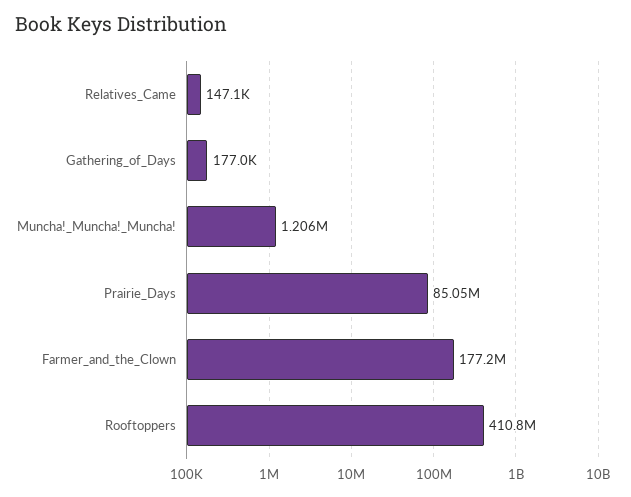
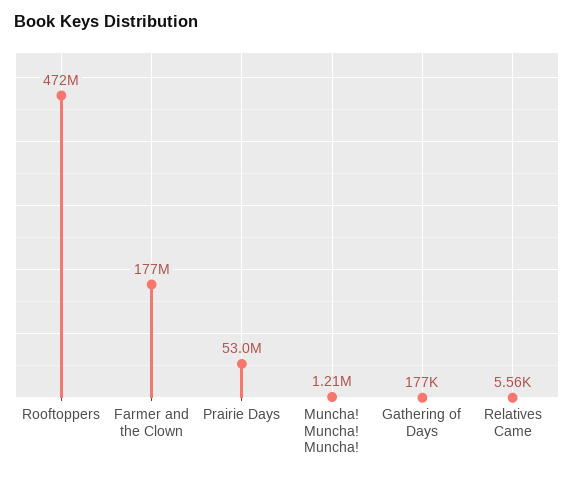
  {
-   "Relatives_Came": 147100,
+   "Relatives_Came": 5560,
    "Gathering_of_Days": 177000,
    "Muncha!_Muncha!_Muncha!": 1206000,
-   "Prairie_Days": 85050000,
+   "Prairie_Days": 53000000,
    "Farmer_and_the_Clown": 177200000,
-   "Rooftoppers": 410800000
+   "Rooftoppers": 472000000
  }

